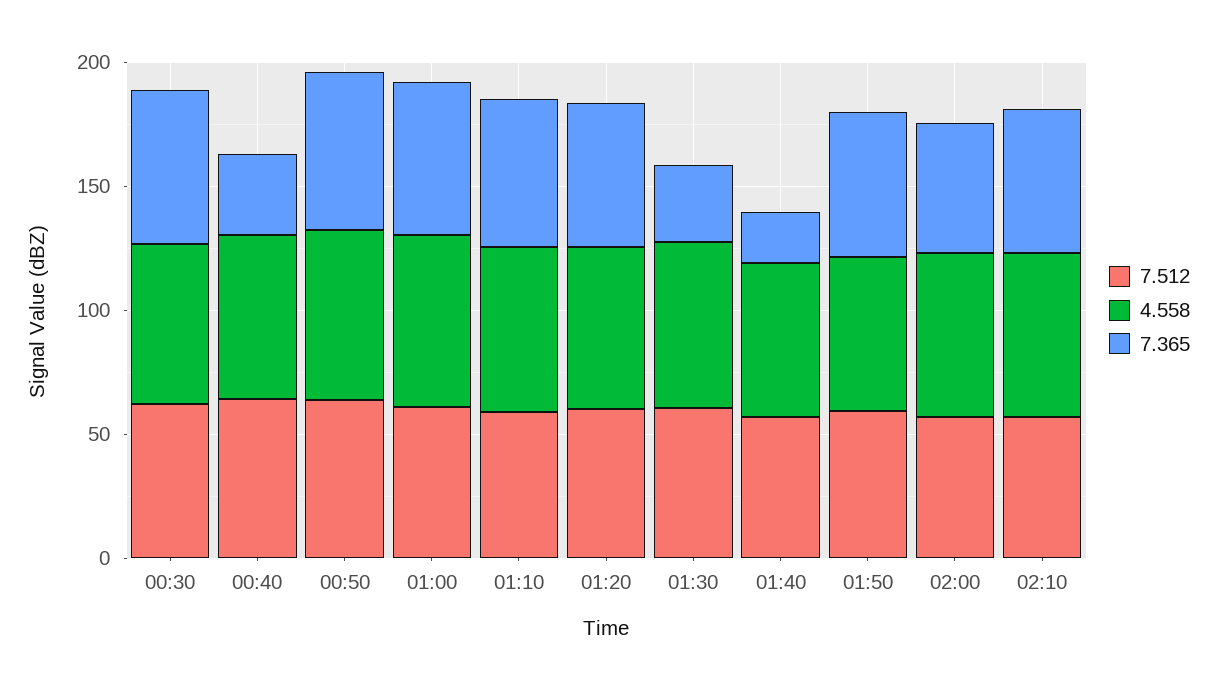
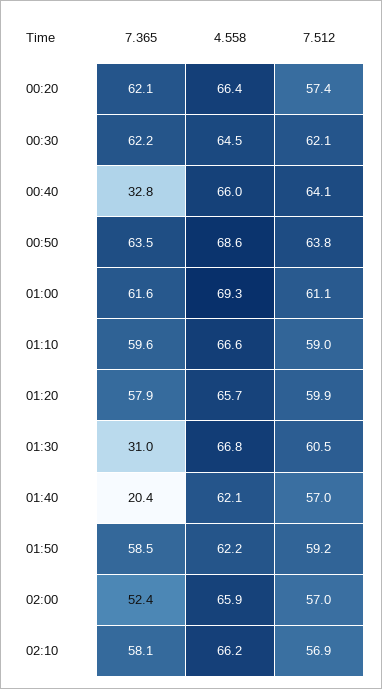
  {
    "7.512": {
      "00:30": 62.1,
      "00:40": 64.1,
      "00:50": 63.8,
      "01:00": 61.1,
      "01:10": 59,
      "01:20": 59.9,
      "01:30": 60.5,
      "01:40": 57,
      "01:50": 59.2,
      "02:00": 57,
-     "02:10": 56.9
+     "02:10": 56.9,
+     "00:20": 57.4
    },
    "4.558": {
      "00:30": 64.5,
      "00:40": 66,
      "00:50": 68.6,
      "01:00": 69.3,
      "01:10": 66.6,
      "01:20": 65.7,
      "01:30": 66.8,
      "01:40": 62.1,
      "01:50": 62.2,
      "02:00": 65.9,
-     "02:10": 66.2
+     "02:10": 66.2,
+     "00:20": 66.4
    },
    "7.365": {
      "00:30": 62.2,
      "00:40": 32.8,
      "00:50": 63.5,
      "01:00": 61.6,
      "01:10": 59.6,
      "01:20": 57.9,
      "01:30": 31,
      "01:40": 20.4,
      "01:50": 58.5,
      "02:00": 52.4,
-     "02:10": 58.1
+     "02:10": 58.1,
+     "00:20": 62.1
    }
  }

